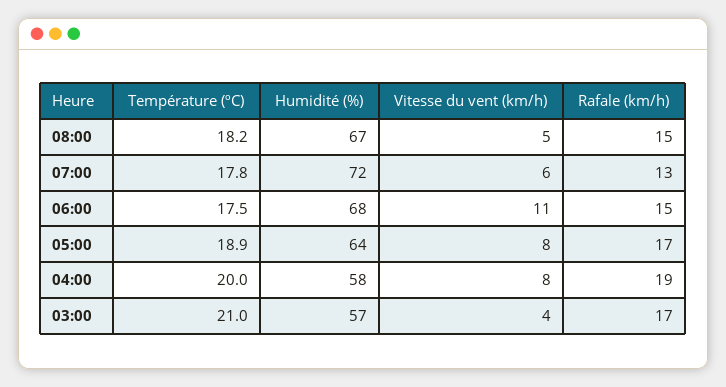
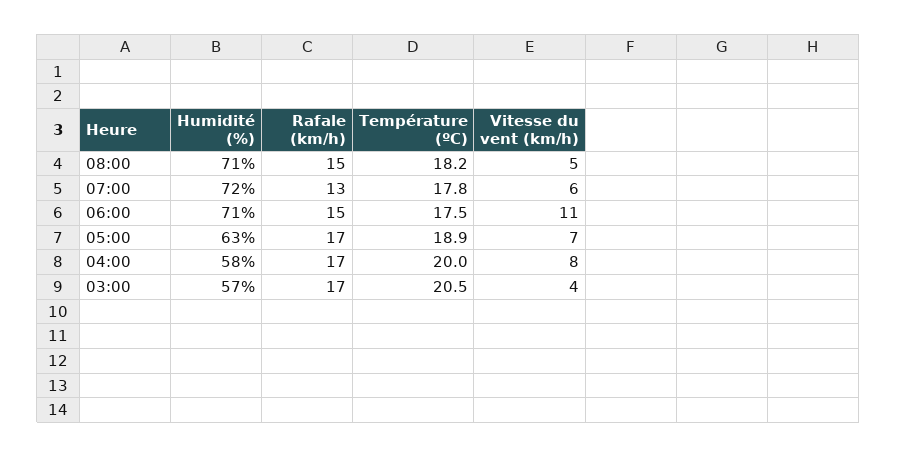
  {
    "Température (ºC)": {
      "08:00": 18.2,
      "07:00": 17.8,
      "06:00": 17.5,
      "05:00": 18.9,
      "04:00": 20,
-     "03:00": 21
+     "03:00": 20.5
    },
    "Humidité (%)": {
-     "08:00": 67,
+     "08:00": 71,
      "07:00": 72,
-     "06:00": 68,
+     "06:00": 71,
-     "05:00": 64,
+     "05:00": 63,
      "04:00": 58,
      "03:00": 57
    },
    "Vitesse du vent (km/h)": {
      "08:00": 5,
      "07:00": 6,
      "06:00": 11,
-     "05:00": 8,
+     "05:00": 7,
      "04:00": 8,
      "03:00": 4
    },
    "Rafale (km/h)": {
      "08:00": 15,
      "07:00": 13,
      "06:00": 15,
      "05:00": 17,
-     "04:00": 19,
+     "04:00": 17,
      "03:00": 17
    }
  }

